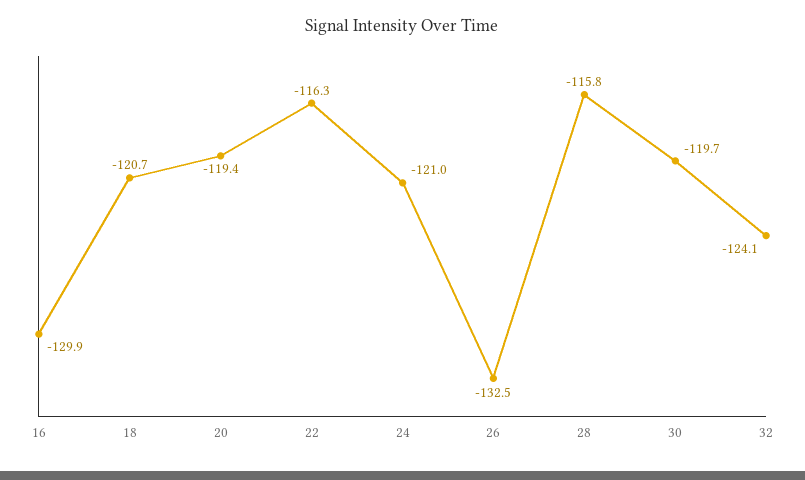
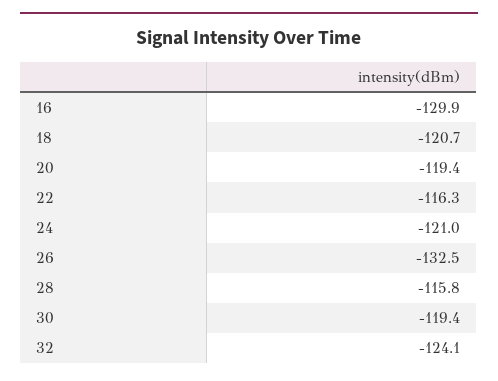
  {
    "16": -129.9,
    "18": -120.7,
    "20": -119.4,
    "22": -116.3,
    "24": -121,
    "26": -132.5,
    "28": -115.8,
-   "30": -119.7,
+   "30": -119.4,
    "32": -124.1
  }

